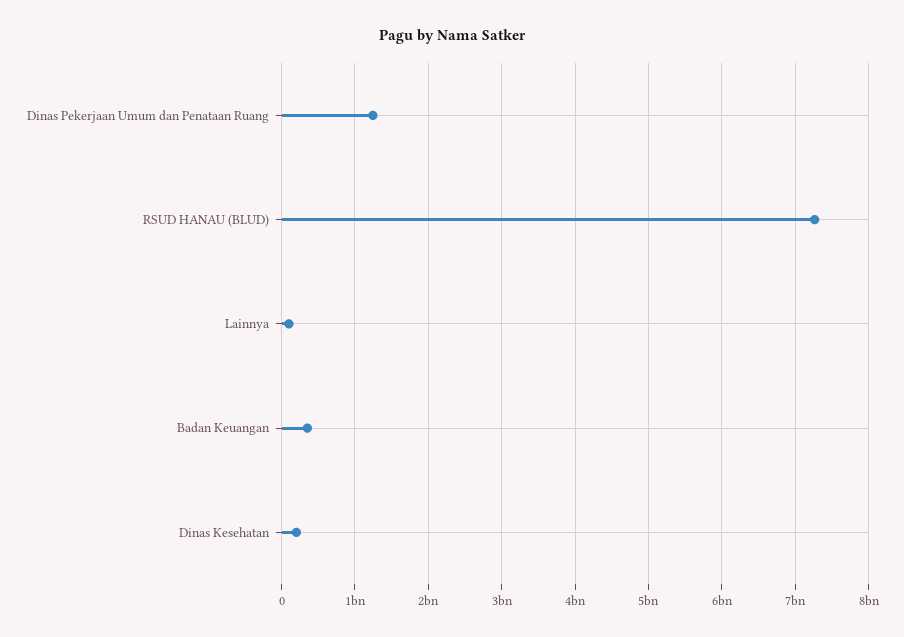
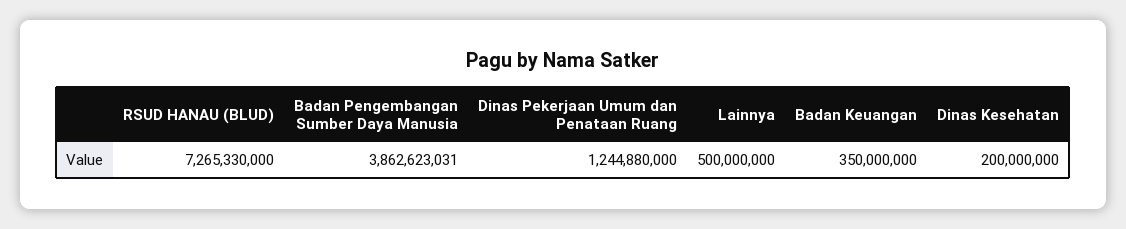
  {
    "Dinas Pekerjaan Umum dan Penataan Ruang": 1244880000,
    "RSUD HANAU (BLUD)": 7265330000,
-   "Lainnya": 100000000,
+   "Lainnya": 500000000,
    "Badan Keuangan": 350000000,
-   "Dinas Kesehatan": 200000000
+   "Dinas Kesehatan": 200000000,
+   "Badan Pengembangan Sumber Daya Manusia": 3862623031
  }

